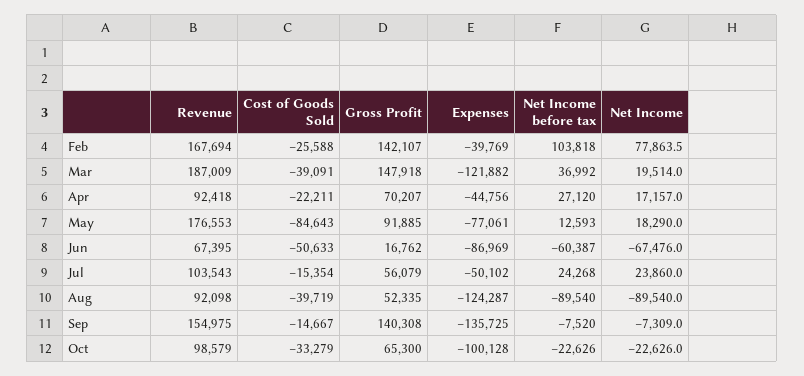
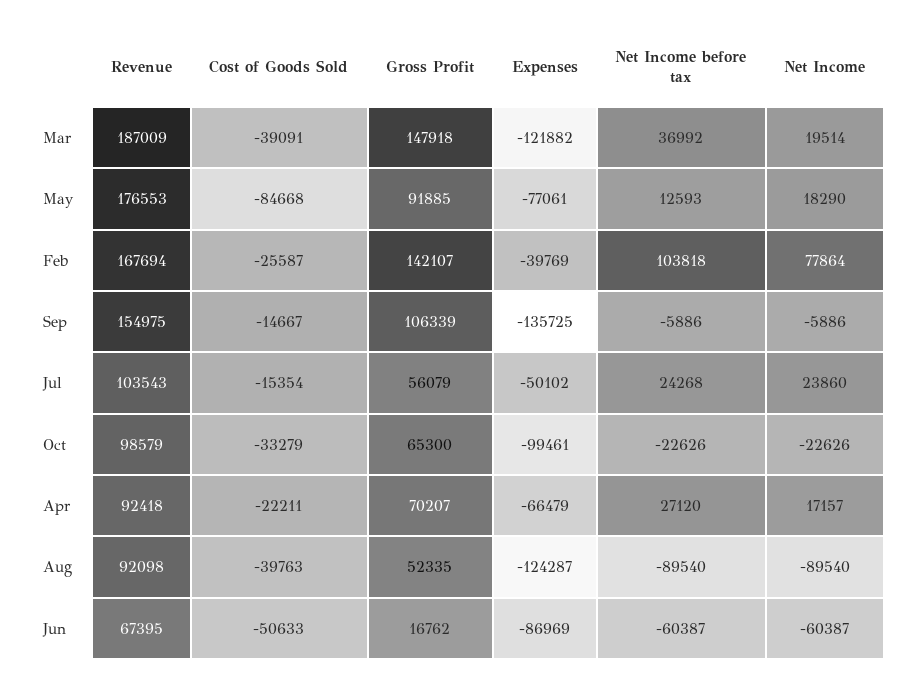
  {
    "Revenue": {
      "Feb": 167694,
      "Mar": 187009,
      "Apr": 92418,
      "May": 176553,
      "Jun": 67395,
      "Jul": 103543,
      "Aug": 92098,
      "Sep": 154975,
      "Oct": 98579
    },
    "Cost of Goods Sold": {
-     "Feb": -25588,
+     "Feb": -25587,
      "Mar": -39091,
      "Apr": -22211,
-     "May": -84643,
+     "May": -84668,
      "Jun": -50633,
      "Jul": -15354,
-     "Aug": -39719,
+     "Aug": -39763,
      "Sep": -14667,
      "Oct": -33279
    },
    "Gross Profit": {
      "Feb": 142107,
      "Mar": 147918,
      "Apr": 70207,
      "May": 91885,
      "Jun": 16762,
      "Jul": 56079,
      "Aug": 52335,
-     "Sep": 140308,
+     "Sep": 106339,
      "Oct": 65300
    },
    "Expenses": {
      "Feb": -39769,
      "Mar": -121882,
-     "Apr": -44756,
+     "Apr": -66479,
      "May": -77061,
      "Jun": -86969,
      "Jul": -50102,
      "Aug": -124287,
      "Sep": -135725,
-     "Oct": -100128
+     "Oct": -99461
    },
    "Net Income before tax": {
      "Feb": 103818,
      "Mar": 36992,
      "Apr": 27120,
      "May": 12593,
      "Jun": -60387,
      "Jul": 24268,
      "Aug": -89540,
-     "Sep": -7520,
+     "Sep": -5886,
      "Oct": -22626
    },
    "Net Income": {
      "Feb": 77863.5,
      "Mar": 19514,
      "Apr": 17157,
      "May": 18290,
-     "Jun": -67476,
+     "Jun": -60387,
      "Jul": 23860,
      "Aug": -89540,
-     "Sep": -7309,
+     "Sep": -5886,
      "Oct": -22626
    }
  }

